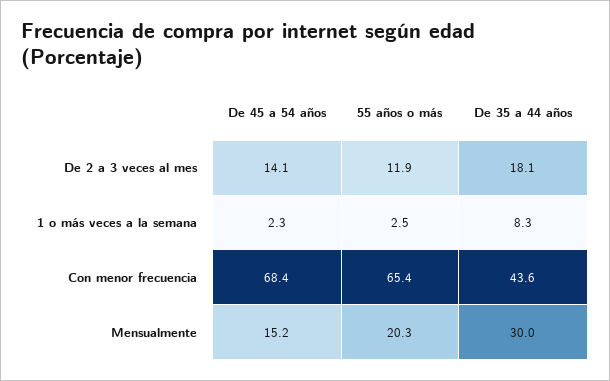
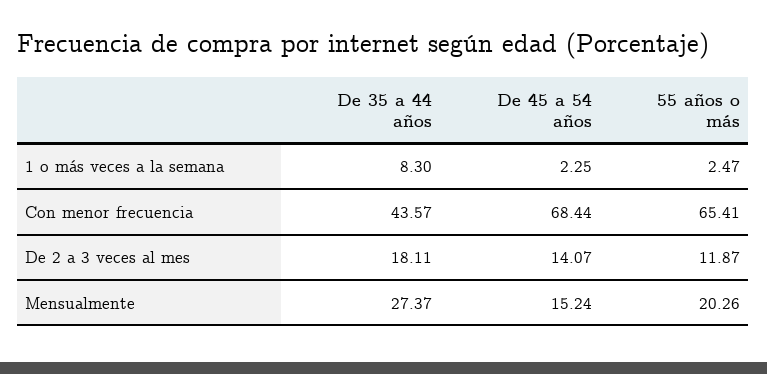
  {
    "De 45 a 54 años": {
      "De 2 a 3 veces al mes": 14.07,
      "1 o más veces a la semana": 2.25,
      "Con menor frecuencia": 68.44,
      "Mensualmente": 15.24
    },
    "55 años o más": {
      "De 2 a 3 veces al mes": 11.87,
      "1 o más veces a la semana": 2.47,
      "Con menor frecuencia": 65.41,
      "Mensualmente": 20.26
    },
    "De 35 a 44 años": {
      "De 2 a 3 veces al mes": 18.11,
      "1 o más veces a la semana": 8.3,
      "Con menor frecuencia": 43.57,
-     "Mensualmente": 30
+     "Mensualmente": 27.37
    }
  }

